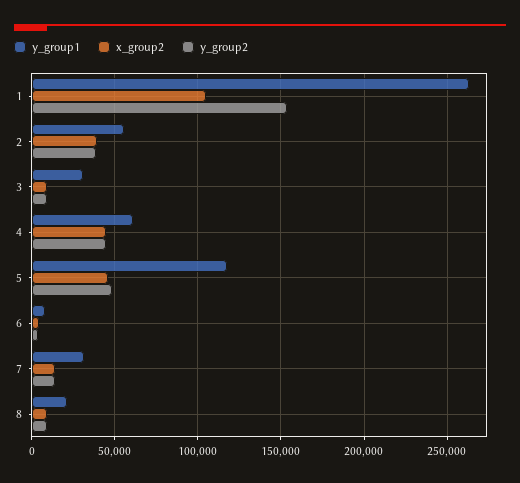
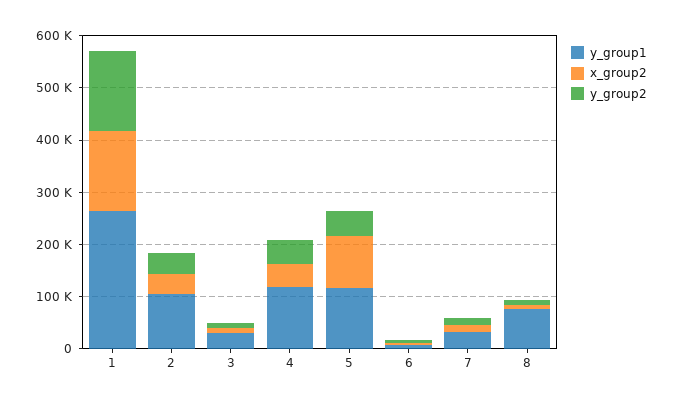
  {
    "y_group1": {
      "1": 265000,
-     "2": 55000,
+     "2": 100000,
      "3": 30000,
-     "4": 60000,
+     "4": 120000,
      "5": 115000,
      "6": 10000,
      "7": 30000,
-     "8": 20000
+     "8": 80000
    },
    "x_group2": {
-     "1": 105000,
+     "1": 160000,
      "2": 40000,
      "3": 10000,
      "4": 45000,
-     "5": 45000,
+     "5": 100000,
      "6": 5000,
      "7": 15000,
      "8": 10000
    },
    "y_group2": {
      "1": 155000,
      "2": 40000,
      "3": 10000,
      "4": 45000,
      "5": 50000,
      "6": 5000,
      "7": 15000,
      "8": 10000
    }
  }

